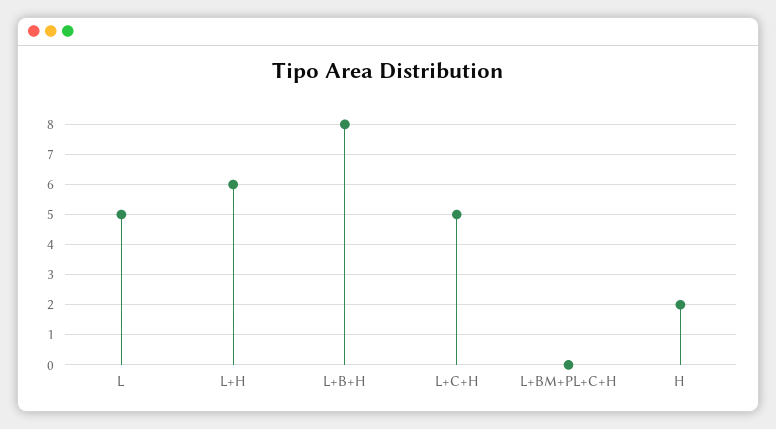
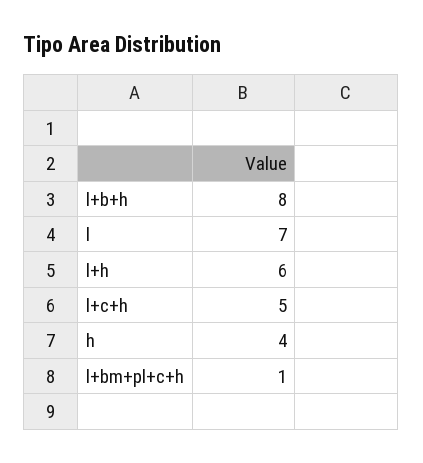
  {
-   "L": 5,
+   "L": 7,
    "L+H": 6,
    "L+B+H": 8,
    "L+C+H": 5,
-   "L+BM+PL+C+H": 0,
+   "L+BM+PL+C+H": 1,
-   "H": 2
+   "H": 4
  }

